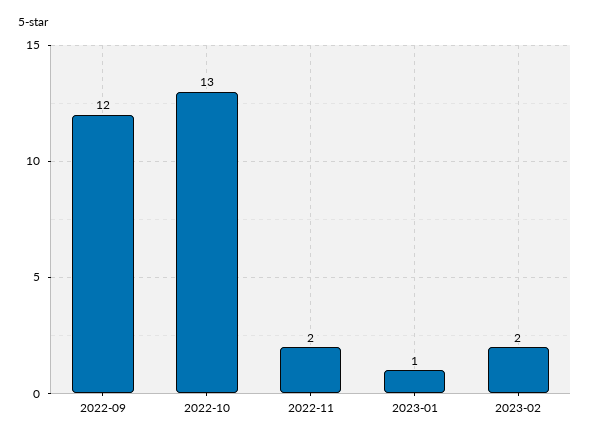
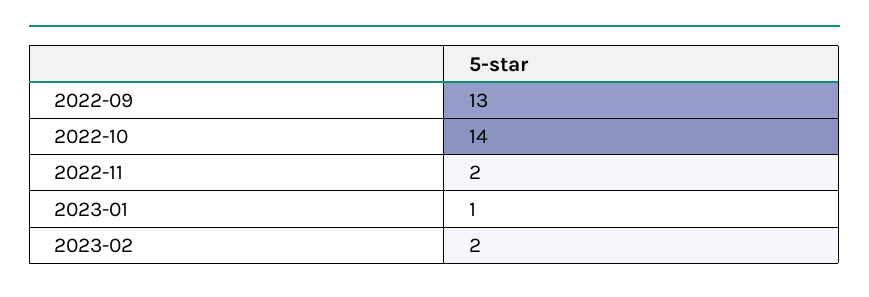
  {
-   "2022-09": 12,
+   "2022-09": 13,
-   "2022-10": 13,
+   "2022-10": 14,
    "2022-11": 2,
    "2023-01": 1,
    "2023-02": 2
  }

